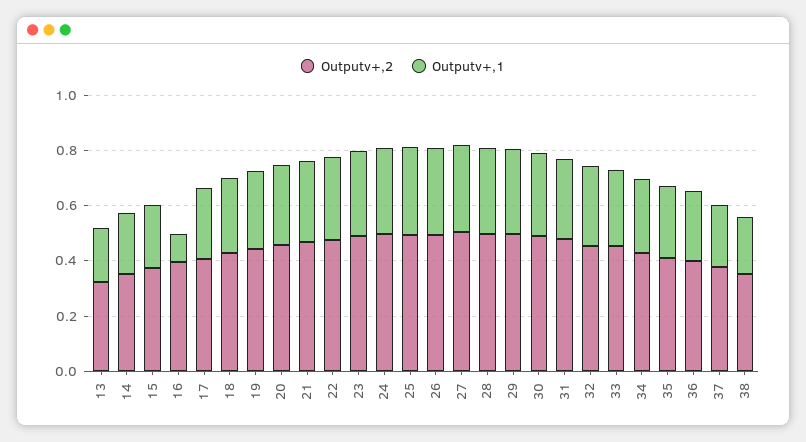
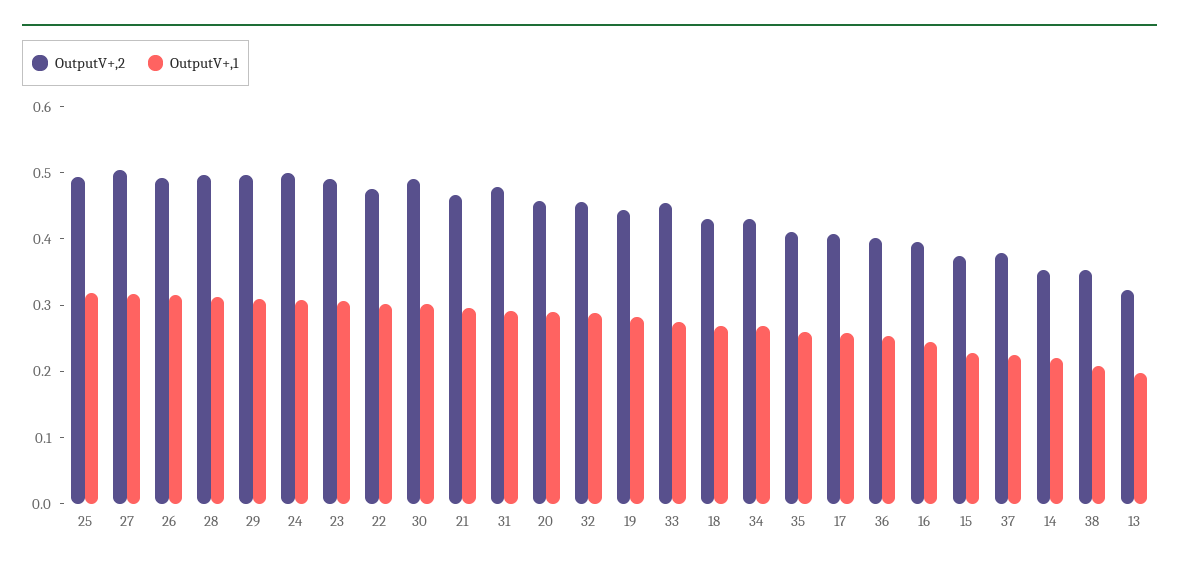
  {
    "Outputv+,2": {
      "13": 0.32,
      "14": 0.36,
      "15": 0.38,
      "16": 0.4,
      "17": 0.4,
      "18": 0.42,
      "19": 0.44,
      "20": 0.46,
      "21": 0.46,
      "22": 0.48,
      "23": 0.48,
      "24": 0.5,
      "25": 0.5,
      "26": 0.5,
      "27": 0.5,
      "28": 0.5,
      "29": 0.5,
      "30": 0.48,
      "31": 0.48,
      "32": 0.46,
      "33": 0.46,
      "34": 0.42,
      "35": 0.42,
      "36": 0.4,
      "37": 0.38,
      "38": 0.36
    },
    "Outputv+,1": {
      "13": 0.2,
      "14": 0.22,
      "15": 0.22,
-     "16": 0.1,
+     "16": 0.24,
      "17": 0.26,
      "18": 0.26,
      "19": 0.28,
      "20": 0.28,
      "21": 0.3,
      "22": 0.3,
      "23": 0.3,
      "24": 0.3,
      "25": 0.32,
      "26": 0.32,
      "27": 0.32,
      "28": 0.32,
      "29": 0.3,
      "30": 0.3,
      "31": 0.3,
      "32": 0.28,
      "33": 0.28,
      "34": 0.26,
      "35": 0.26,
      "36": 0.26,
      "37": 0.22,
      "38": 0.2
    }
  }

